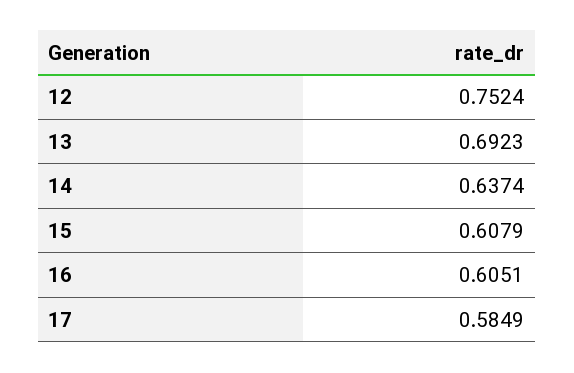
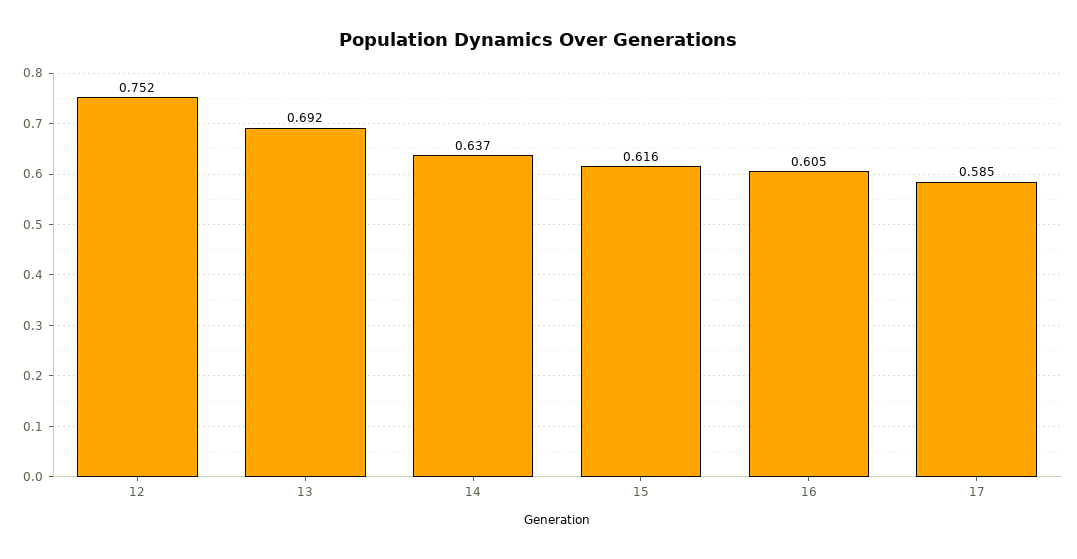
  {
    "12": 0.7524,
    "13": 0.6923,
    "14": 0.6374,
-   "15": 0.6079,
+   "15": 0.616,
    "16": 0.6051,
    "17": 0.5849
  }

